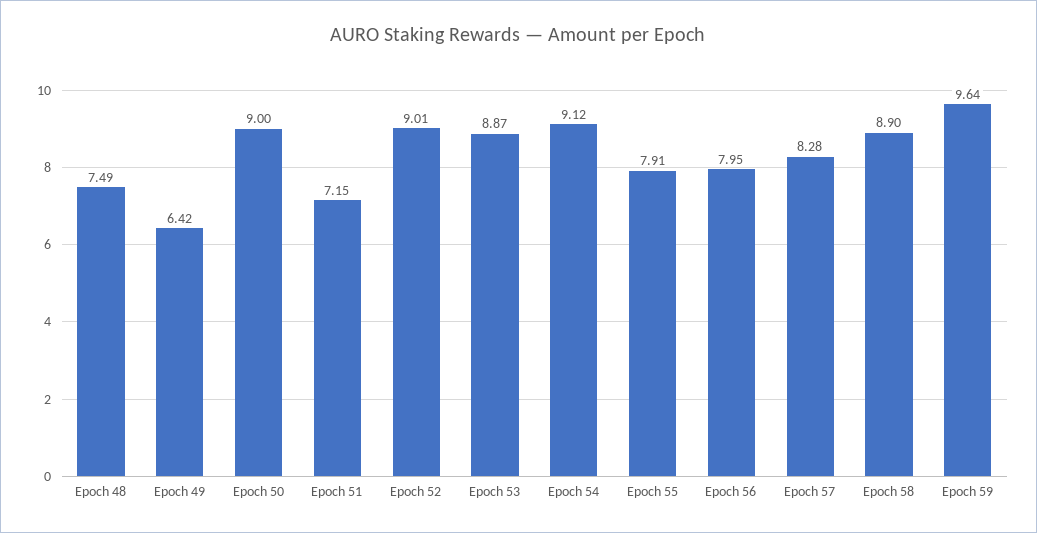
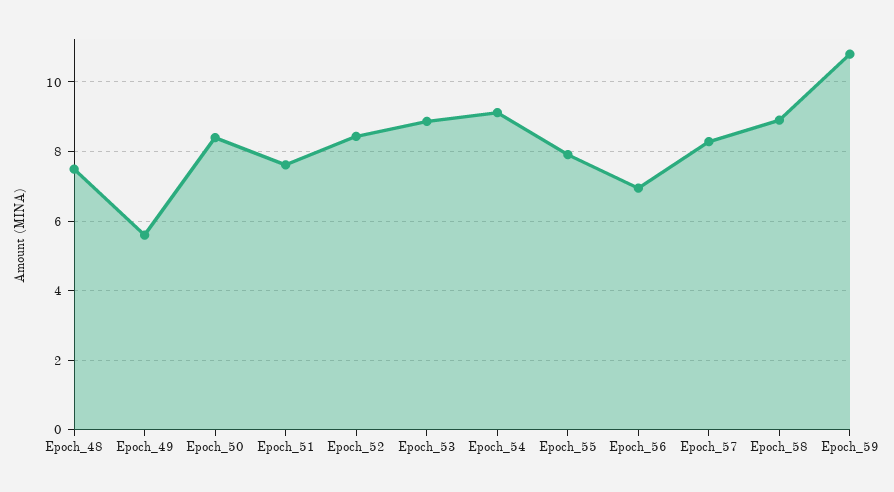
  {
    "Epoch 48": 7.49,
-   "Epoch 49": 6.42,
+   "Epoch 49": 5.6,
-   "Epoch 50": 9,
+   "Epoch 50": 8.4,
-   "Epoch 51": 7.15,
+   "Epoch 51": 7.6,
-   "Epoch 52": 9.01,
+   "Epoch 52": 8.4,
    "Epoch 53": 8.87,
    "Epoch 54": 9.12,
    "Epoch 55": 7.91,
-   "Epoch 56": 7.95,
+   "Epoch 56": 7,
    "Epoch 57": 8.28,
    "Epoch 58": 8.9,
-   "Epoch 59": 9.64
+   "Epoch 59": 10.8
  }

